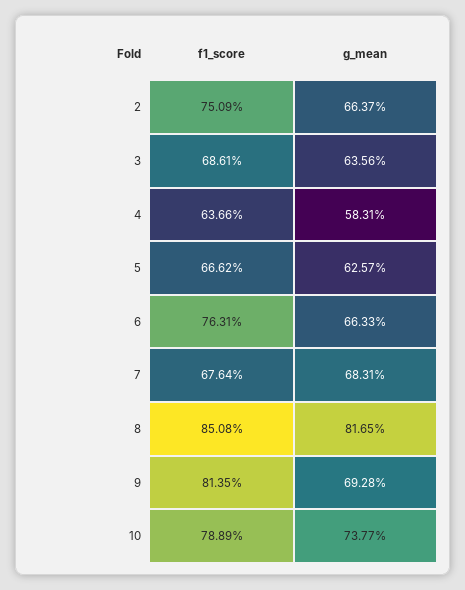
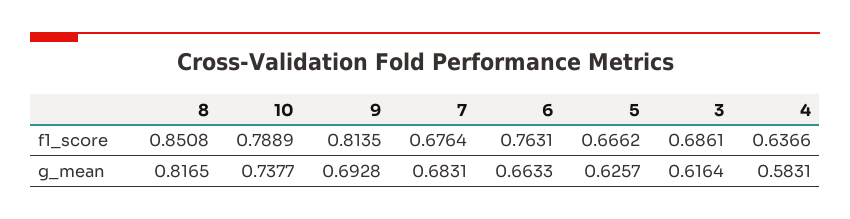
  {
    "f1_score": {
-     "2": 0.7509,
      "3": 0.6861,
      "4": 0.6366,
      "5": 0.6662,
      "6": 0.7631,
      "7": 0.6764,
      "8": 0.8508,
      "9": 0.8135,
      "10": 0.7889
    },
    "g_mean": {
-     "2": 0.6637,
-     "3": 0.6356,
+     "3": 0.6164,
      "4": 0.5831,
      "5": 0.6257,
      "6": 0.6633,
      "7": 0.6831,
      "8": 0.8165,
      "9": 0.6928,
      "10": 0.7377
    }
  }

